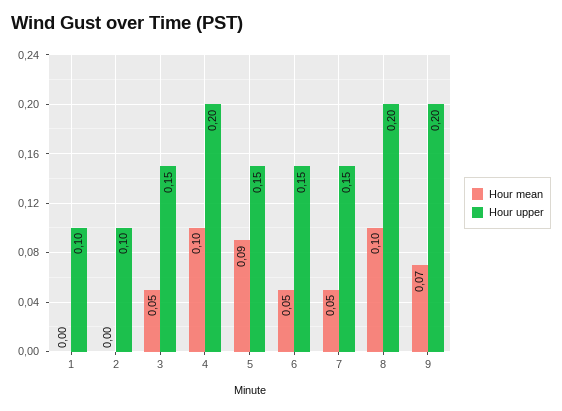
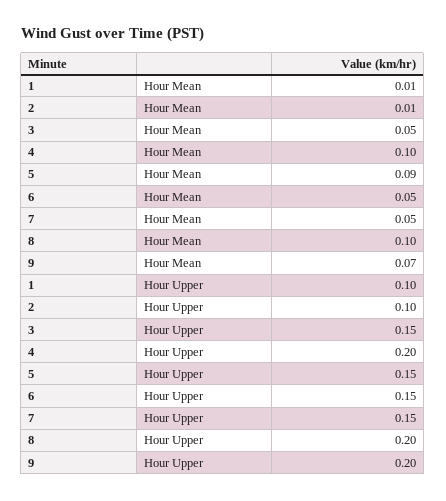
  {
    "Hour mean": {
-     "1": 0,
+     "1": 0.01,
-     "2": 0,
+     "2": 0.01,
      "3": 0.05,
      "4": 0.1,
      "5": 0.09,
      "6": 0.05,
      "7": 0.05,
      "8": 0.1,
      "9": 0.07
    },
    "Hour upper": {
      "1": 0.1,
      "2": 0.1,
      "3": 0.15,
      "4": 0.2,
      "5": 0.15,
      "6": 0.15,
      "7": 0.15,
      "8": 0.2,
      "9": 0.2
    }
  }

